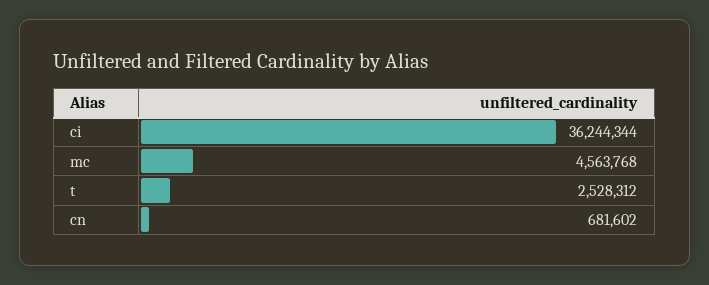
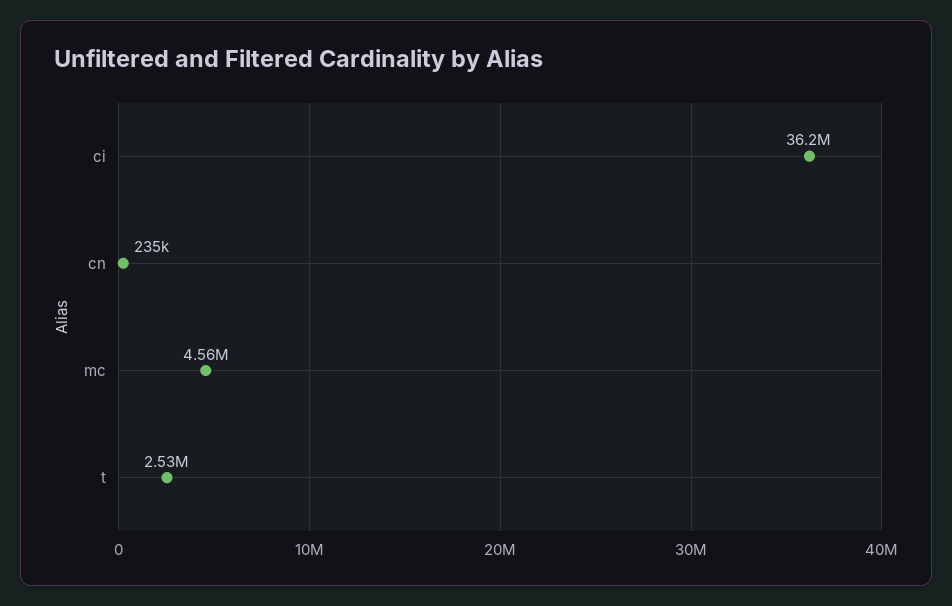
  {
    "ci": 36244344,
    "mc": 4563768,
    "t": 2528312,
-   "cn": 681602
+   "cn": 235000
  }

